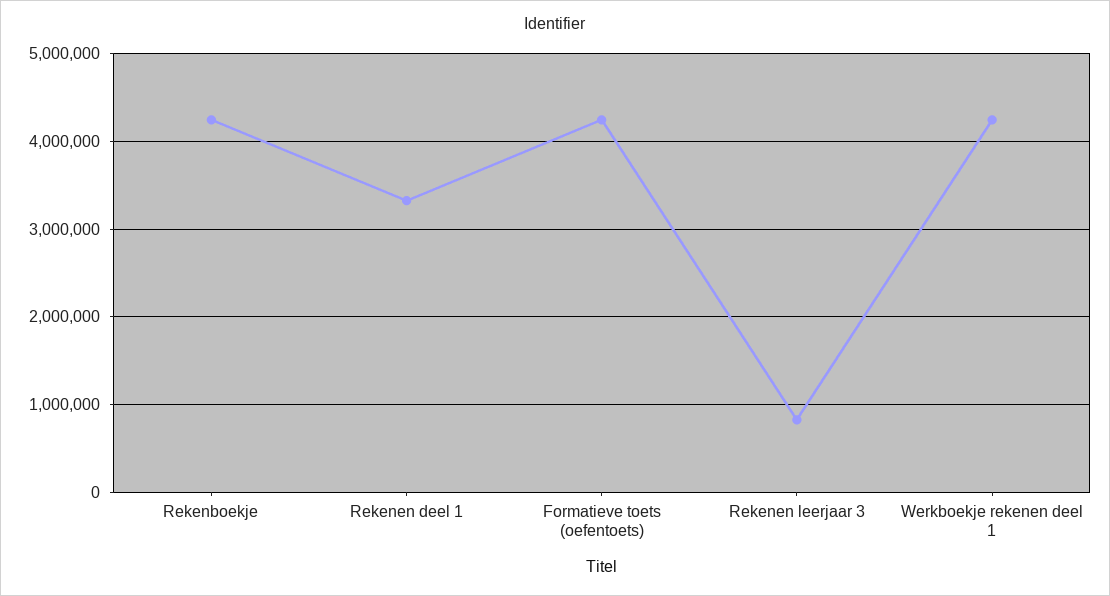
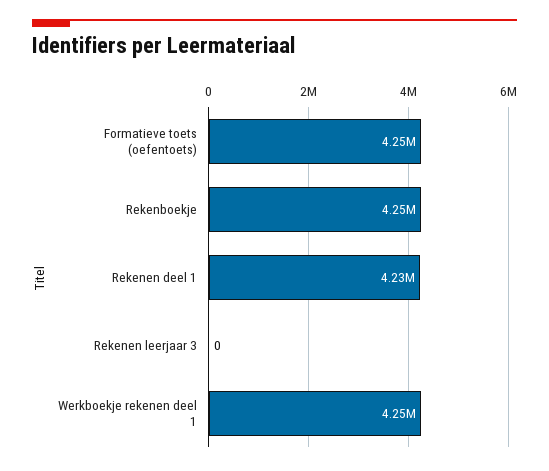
  {
    "Rekenboekje": 4250000,
-   "Rekenen deel 1": 3300000,
+   "Rekenen deel 1": 4230000,
    "Formatieve toets (oefentoets)": 4250000,
-   "Rekenen leerjaar 3": 800000,
+   "Rekenen leerjaar 3": 0,
    "Werkboekje rekenen deel 1": 4250000
  }

